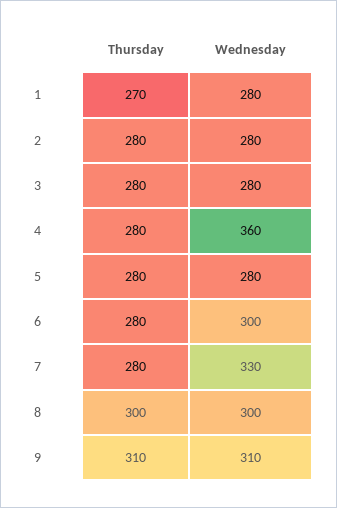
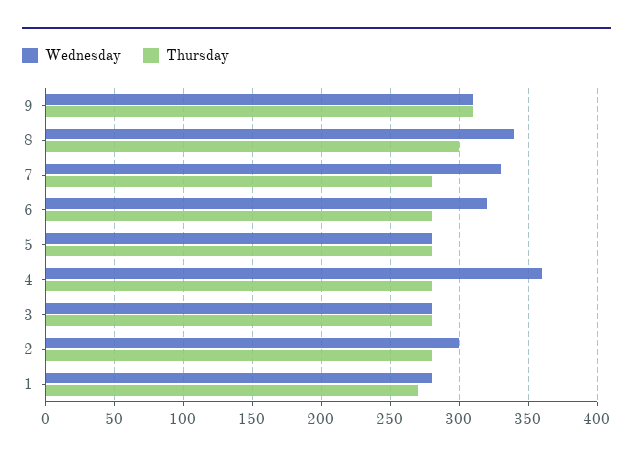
  {
    "Thursday": {
      "1": 270,
      "2": 280,
      "3": 280,
      "4": 280,
      "5": 280,
      "6": 280,
      "7": 280,
      "8": 300,
      "9": 310
    },
    "Wednesday": {
      "1": 280,
-     "2": 280,
+     "2": 300,
      "3": 280,
      "4": 360,
      "5": 280,
-     "6": 300,
+     "6": 320,
      "7": 330,
-     "8": 300,
+     "8": 340,
      "9": 310
    }
  }

